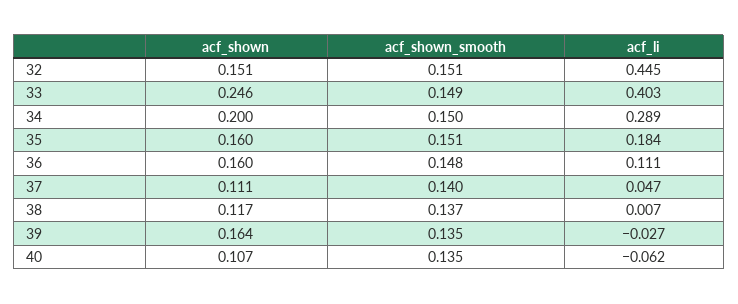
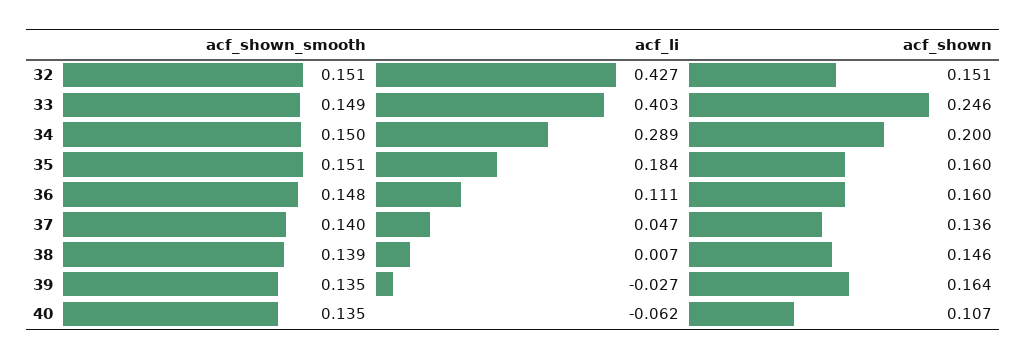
  {
    "acf_shown": {
      "32": 0.151,
      "33": 0.246,
      "34": 0.2,
      "35": 0.16,
      "36": 0.16,
-     "37": 0.111,
+     "37": 0.136,
-     "38": 0.117,
+     "38": 0.146,
      "39": 0.164,
      "40": 0.107
    },
    "acf_shown_smooth": {
      "32": 0.151,
      "33": 0.149,
      "34": 0.15,
      "35": 0.151,
      "36": 0.148,
      "37": 0.14,
-     "38": 0.137,
+     "38": 0.139,
      "39": 0.135,
      "40": 0.135
    },
    "acf_li": {
-     "32": 0.445,
+     "32": 0.427,
      "33": 0.403,
      "34": 0.289,
      "35": 0.184,
      "36": 0.111,
      "37": 0.047,
      "38": 0.007,
      "39": -0.027,
      "40": -0.062
    }
  }

